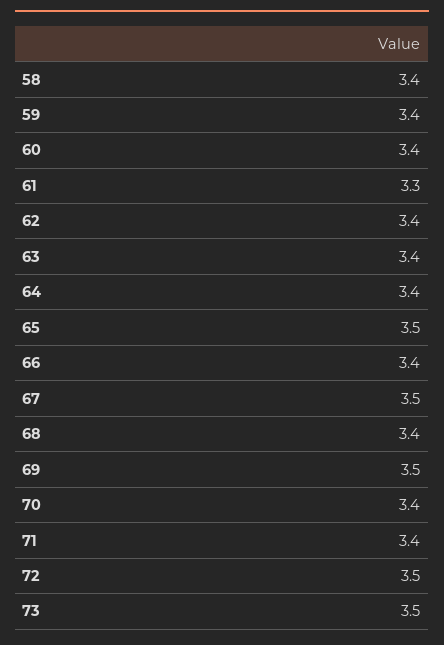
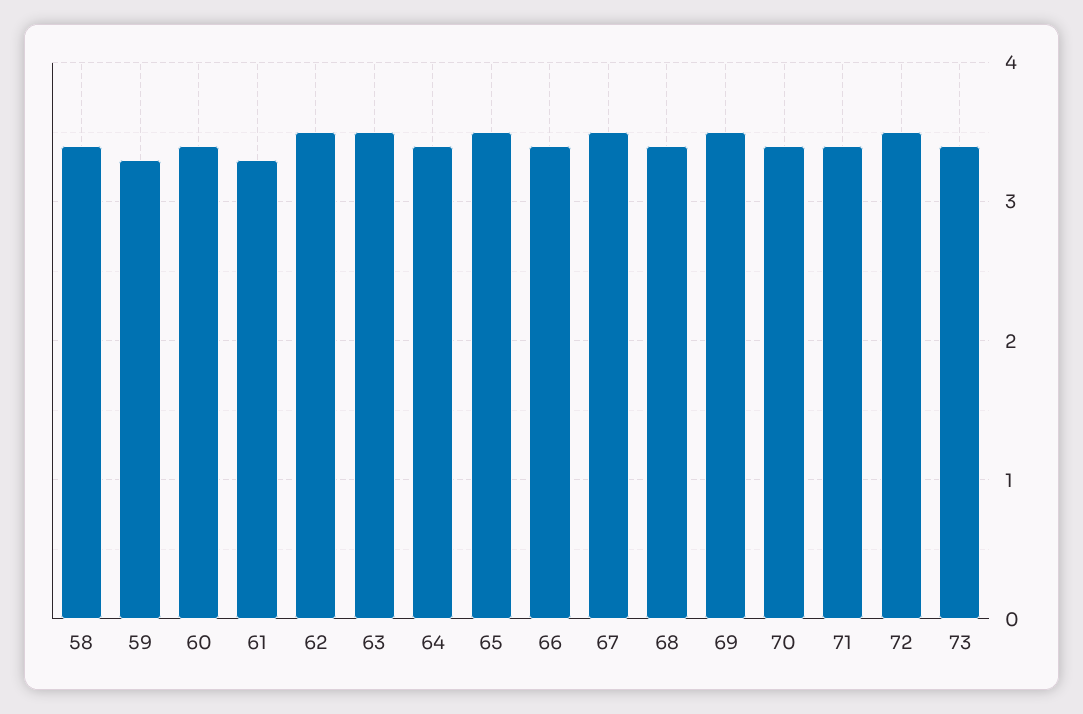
  {
    "58": 3.4,
-   "59": 3.4,
+   "59": 3.3,
    "60": 3.4,
    "61": 3.3,
-   "62": 3.4,
+   "62": 3.5,
-   "63": 3.4,
+   "63": 3.5,
    "64": 3.4,
    "65": 3.5,
    "66": 3.4,
    "67": 3.5,
    "68": 3.4,
    "69": 3.5,
    "70": 3.4,
    "71": 3.4,
    "72": 3.5,
-   "73": 3.5
+   "73": 3.4
  }

